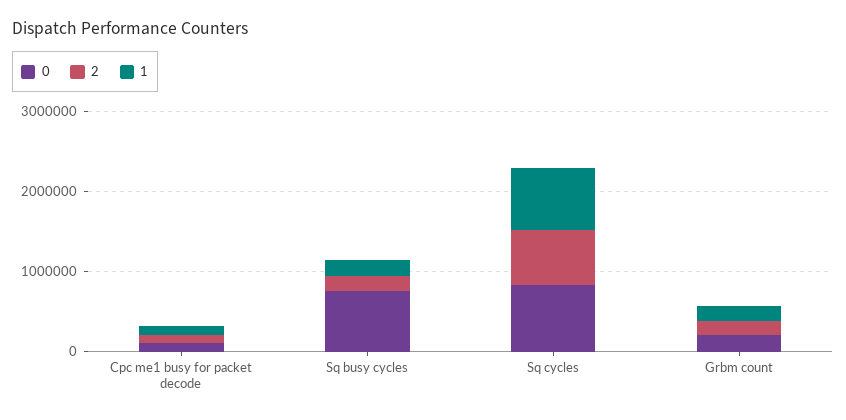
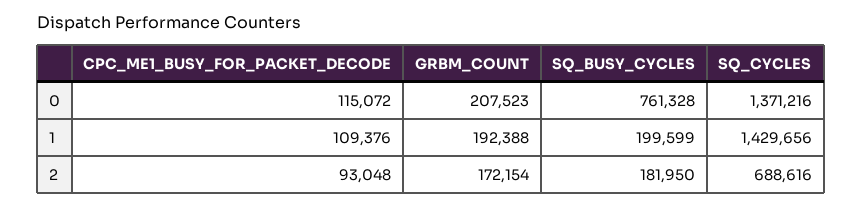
  {
    "0": {
      "Cpc me1 busy for packet decode": 115072,
      "Sq busy cycles": 761328,
-     "Sq cycles": 800000,
+     "Sq cycles": 1371216,
      "Grbm count": 207523
    },
    "2": {
      "Cpc me1 busy for packet decode": 93048,
      "Sq busy cycles": 181950,
      "Sq cycles": 688616,
      "Grbm count": 172154
    },
    "1": {
      "Cpc me1 busy for packet decode": 109376,
      "Sq busy cycles": 199599,
-     "Sq cycles": 800000,
+     "Sq cycles": 1429656,
      "Grbm count": 192388
    }
  }

